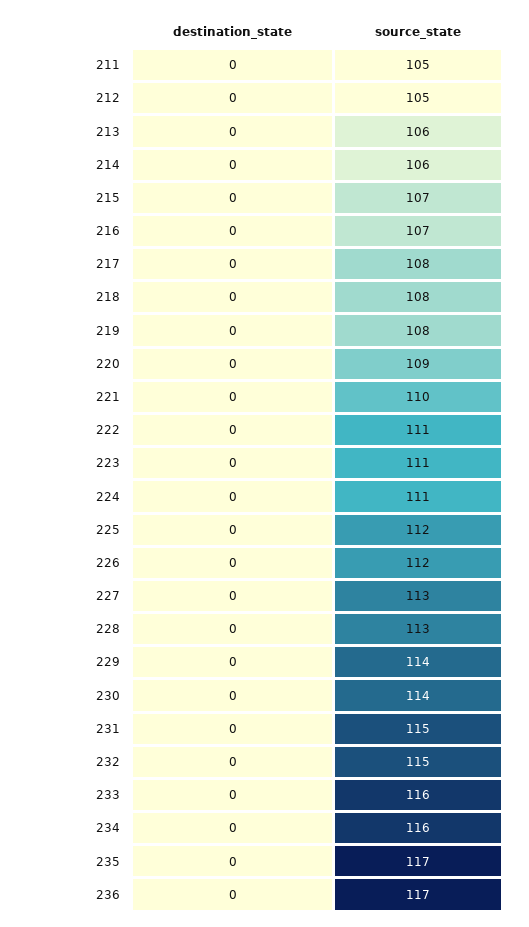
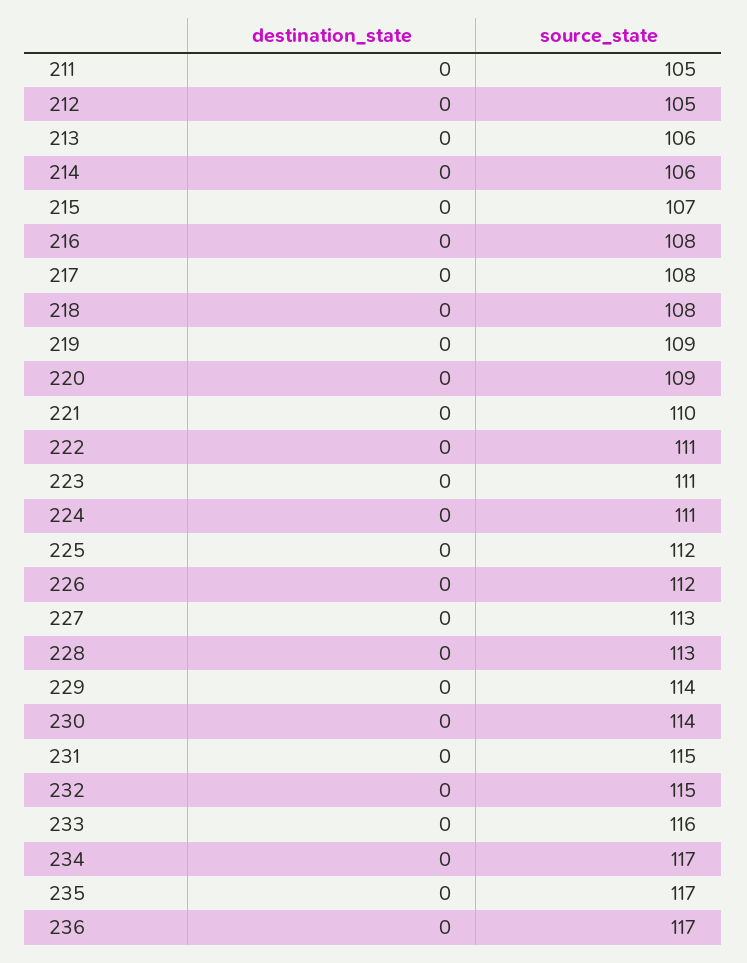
  {
    "destination_state": {
      "211": 0,
      "212": 0,
      "213": 0,
      "214": 0,
      "215": 0,
      "216": 0,
      "217": 0,
      "218": 0,
      "219": 0,
      "220": 0,
      "221": 0,
      "222": 0,
      "223": 0,
      "224": 0,
      "225": 0,
      "226": 0,
      "227": 0,
      "228": 0,
      "229": 0,
      "230": 0,
      "231": 0,
      "232": 0,
      "233": 0,
      "234": 0,
      "235": 0,
      "236": 0
    },
    "source_state": {
      "211": 105,
      "212": 105,
      "213": 106,
      "214": 106,
      "215": 107,
-     "216": 107,
+     "216": 108,
      "217": 108,
      "218": 108,
-     "219": 108,
+     "219": 109,
      "220": 109,
      "221": 110,
      "222": 111,
      "223": 111,
      "224": 111,
      "225": 112,
      "226": 112,
      "227": 113,
      "228": 113,
      "229": 114,
      "230": 114,
      "231": 115,
      "232": 115,
      "233": 116,
-     "234": 116,
+     "234": 117,
      "235": 117,
      "236": 117
    }
  }

